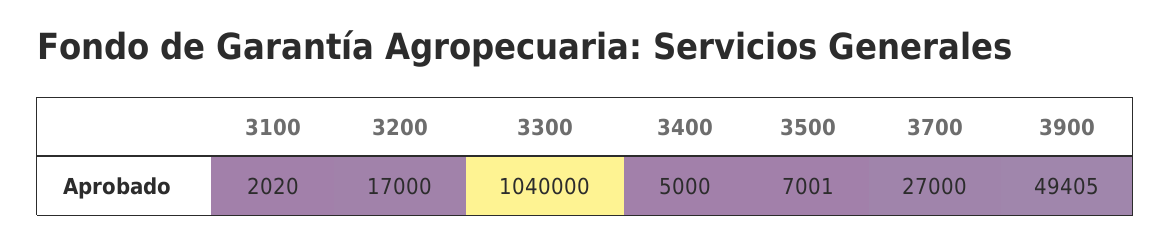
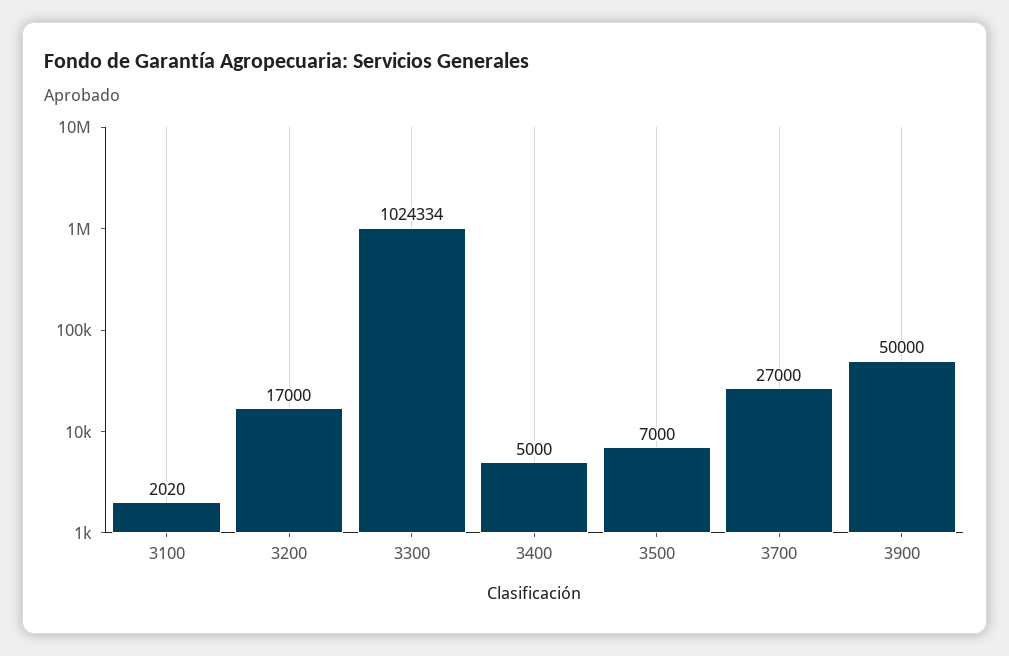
  {
    "3100": 2020,
    "3200": 17000,
-   "3300": 1040000,
+   "3300": 1024334,
    "3400": 5000,
-   "3500": 7001,
+   "3500": 7000,
    "3700": 27000,
-   "3900": 49405
+   "3900": 50000
  }

